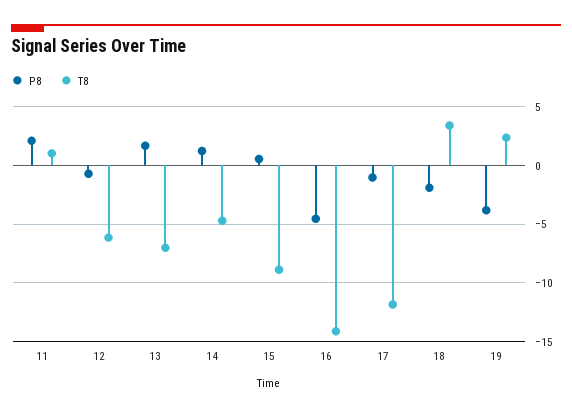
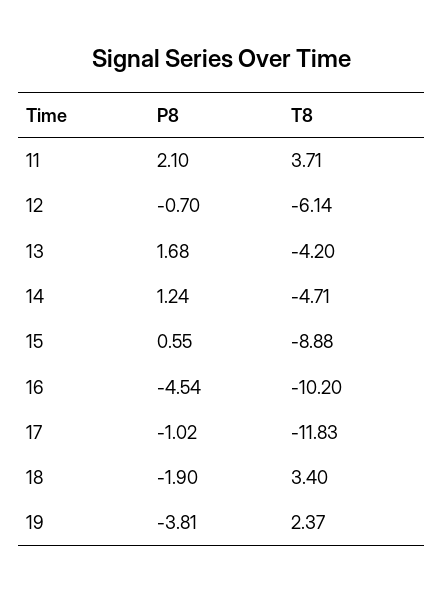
  {
    "P8": {
      "11": 2.1,
      "12": -0.7,
      "13": 1.68,
      "14": 1.24,
      "15": 0.55,
      "16": -4.54,
      "17": -1.02,
      "18": -1.9,
      "19": -3.81
    },
    "T8": {
-     "11": 1,
+     "11": 3.71,
      "12": -6.14,
-     "13": -7,
+     "13": -4.2,
      "14": -4.71,
      "15": -8.88,
-     "16": -14,
+     "16": -10.2,
      "17": -11.83,
      "18": 3.4,
      "19": 2.37
    }
  }

